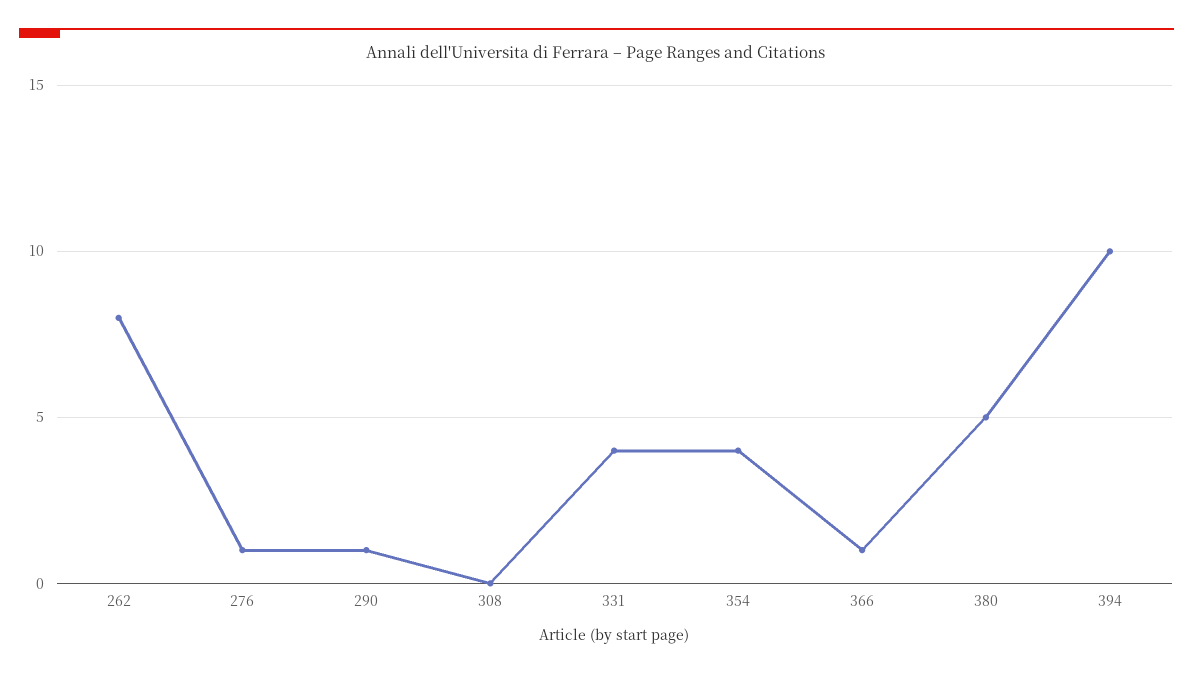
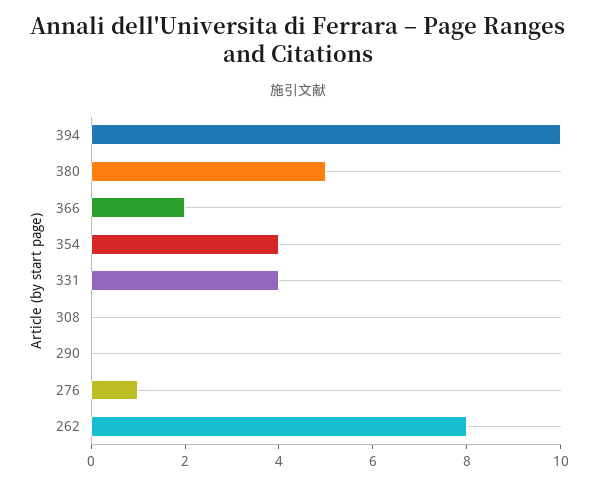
  {
    "262": 8,
    "276": 1,
-   "290": 1,
+   "290": 0,
    "308": 0,
    "331": 4,
    "354": 4,
-   "366": 1,
+   "366": 2,
    "380": 5,
    "394": 10
  }

